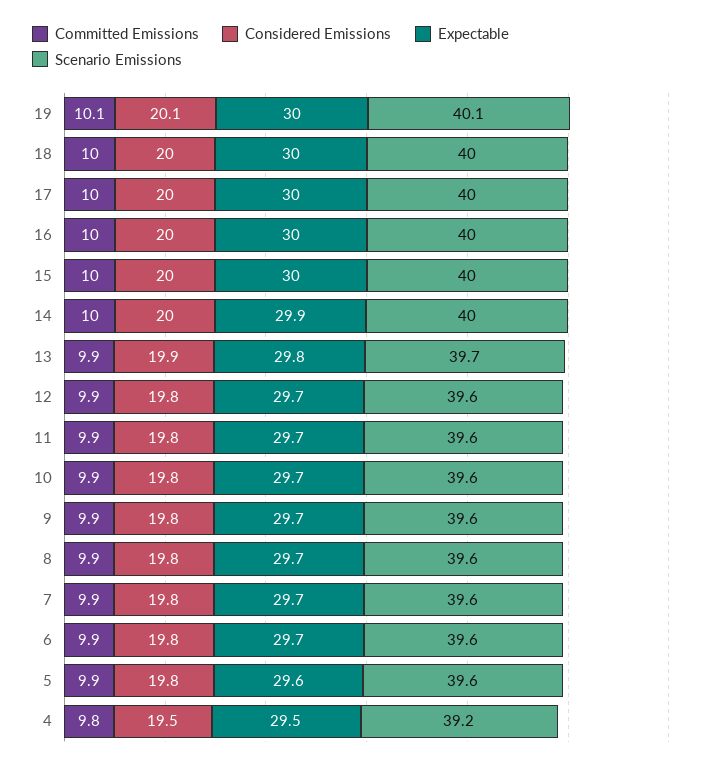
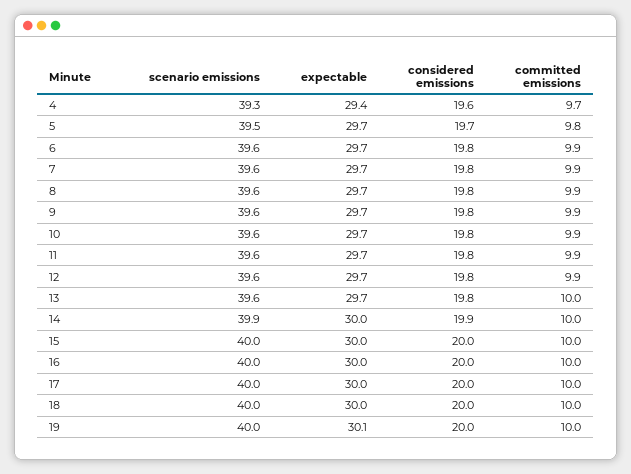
  {
    "Committed Emissions": {
-     "19": 10.1,
+     "19": 10,
      "18": 10,
      "17": 10,
      "16": 10,
      "15": 10,
      "14": 10,
-     "13": 9.9,
+     "13": 10,
      "12": 9.9,
      "11": 9.9,
      "10": 9.9,
      "9": 9.9,
      "8": 9.9,
      "7": 9.9,
      "6": 9.9,
-     "5": 9.9,
+     "5": 9.8,
-     "4": 9.8
+     "4": 9.7
    },
    "Considered Emissions": {
-     "19": 20.1,
+     "19": 20,
      "18": 20,
      "17": 20,
      "16": 20,
      "15": 20,
-     "14": 20,
+     "14": 19.9,
-     "13": 19.9,
+     "13": 19.8,
      "12": 19.8,
      "11": 19.8,
      "10": 19.8,
      "9": 19.8,
      "8": 19.8,
      "7": 19.8,
      "6": 19.8,
-     "5": 19.8,
+     "5": 19.7,
-     "4": 19.5
+     "4": 19.6
    },
    "Expectable": {
-     "19": 30,
+     "19": 30.1,
      "18": 30,
      "17": 30,
      "16": 30,
      "15": 30,
-     "14": 29.9,
+     "14": 30,
-     "13": 29.8,
+     "13": 29.7,
      "12": 29.7,
      "11": 29.7,
      "10": 29.7,
      "9": 29.7,
      "8": 29.7,
      "7": 29.7,
      "6": 29.7,
-     "5": 29.6,
+     "5": 29.7,
-     "4": 29.5
+     "4": 29.4
    },
    "Scenario Emissions": {
-     "19": 40.1,
+     "19": 40,
      "18": 40,
      "17": 40,
      "16": 40,
      "15": 40,
-     "14": 40,
+     "14": 39.9,
-     "13": 39.7,
+     "13": 39.6,
      "12": 39.6,
      "11": 39.6,
      "10": 39.6,
      "9": 39.6,
      "8": 39.6,
      "7": 39.6,
      "6": 39.6,
-     "5": 39.6,
+     "5": 39.5,
-     "4": 39.2
+     "4": 39.3
    }
  }

